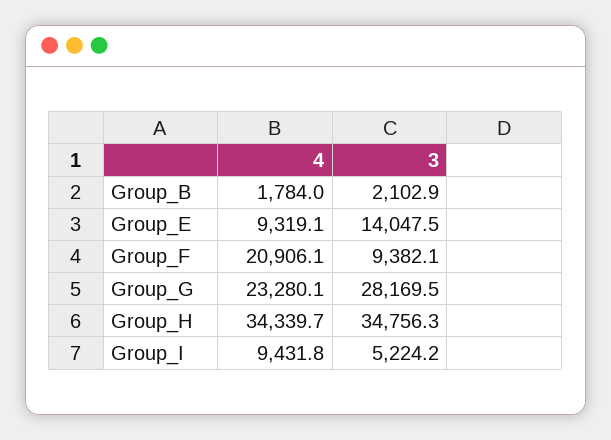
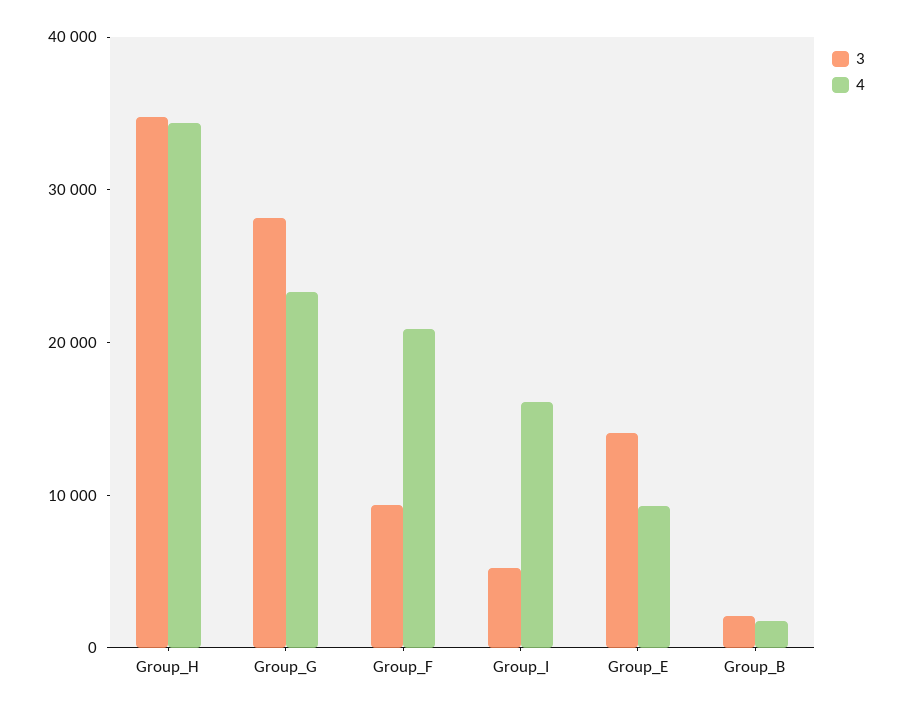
  {
    "4": {
      "Group_B": 1784,
      "Group_E": 9319.1,
      "Group_F": 20906.1,
      "Group_G": 23280.1,
      "Group_H": 34339.7,
-     "Group_I": 9431.8
+     "Group_I": 16000
    },
    "3": {
      "Group_B": 2102.9,
      "Group_E": 14047.5,
      "Group_F": 9382.1,
      "Group_G": 28169.5,
      "Group_H": 34756.3,
      "Group_I": 5224.2
    }
  }

